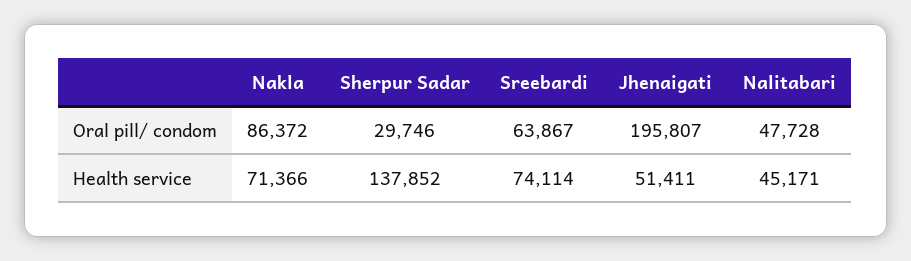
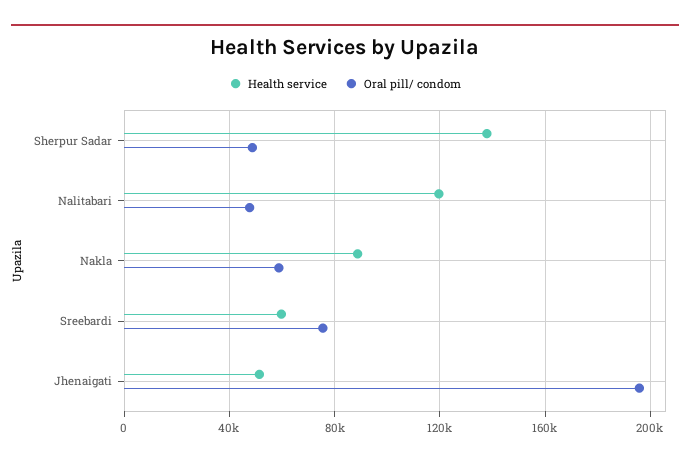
  {
    "Oral pill/ condom": {
-     "Nakla": 86372,
+     "Nakla": 60000,
-     "Sherpur Sadar": 29746,
+     "Sherpur Sadar": 50000,
-     "Sreebardi": 63867,
+     "Sreebardi": 75000,
      "Jhenaigati": 195807,
      "Nalitabari": 47728
    },
    "Health service": {
-     "Nakla": 71366,
+     "Nakla": 90000,
      "Sherpur Sadar": 137852,
-     "Sreebardi": 74114,
+     "Sreebardi": 60000,
      "Jhenaigati": 51411,
-     "Nalitabari": 45171
+     "Nalitabari": 120000
    }
  }

